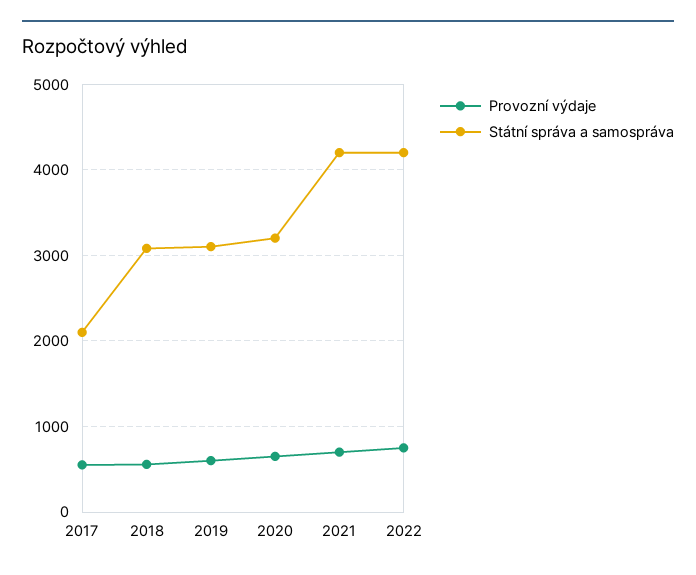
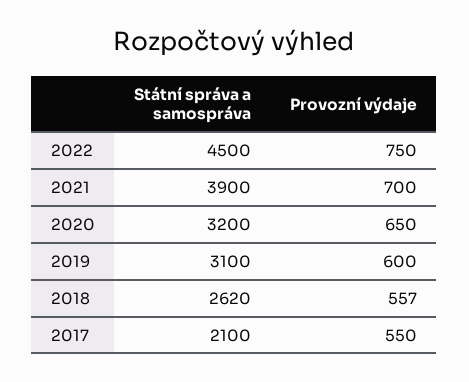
  {
    "Provozní výdaje": {
      "2017": 550,
      "2018": 557,
      "2019": 600,
      "2020": 650,
      "2021": 700,
      "2022": 750
    },
    "Státní správa a samospráva": {
      "2017": 2100,
-     "2018": 3100,
+     "2018": 2620,
      "2019": 3100,
      "2020": 3200,
-     "2021": 4200,
+     "2021": 3900,
-     "2022": 4200
+     "2022": 4500
    }
  }

